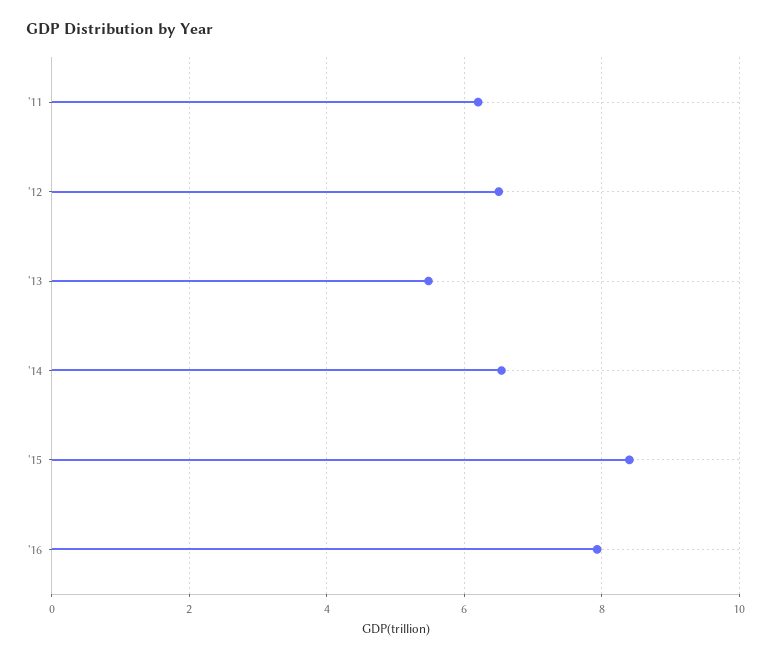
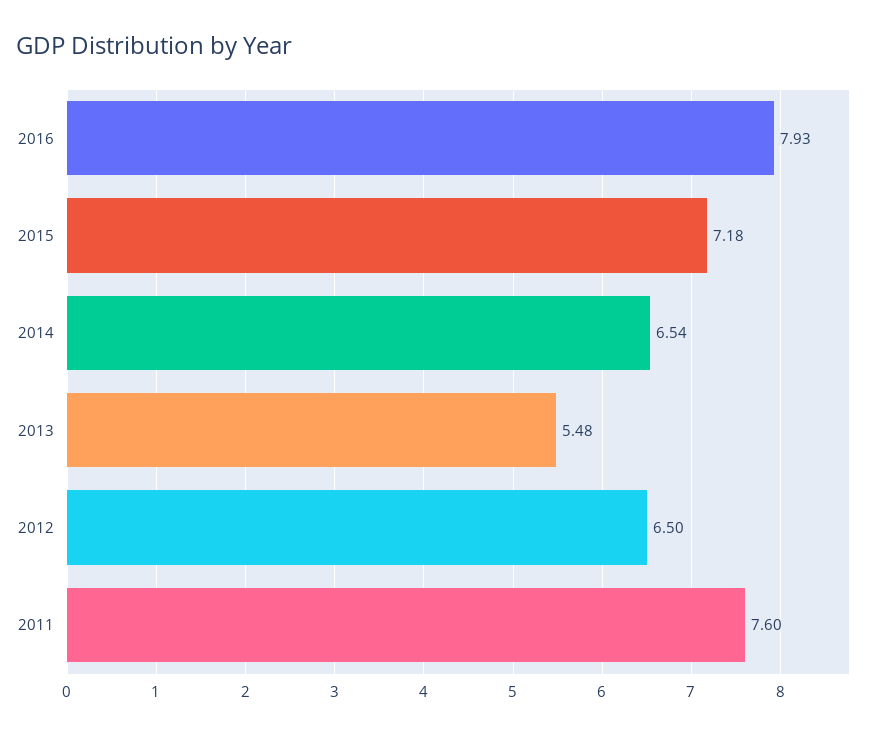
  {
-   "'11": 6.2,
+   "'11": 7.6,
    "'12": 6.5,
    "'13": 5.48,
    "'14": 6.54,
-   "'15": 8.4,
+   "'15": 7.18,
    "'16": 7.93
  }

